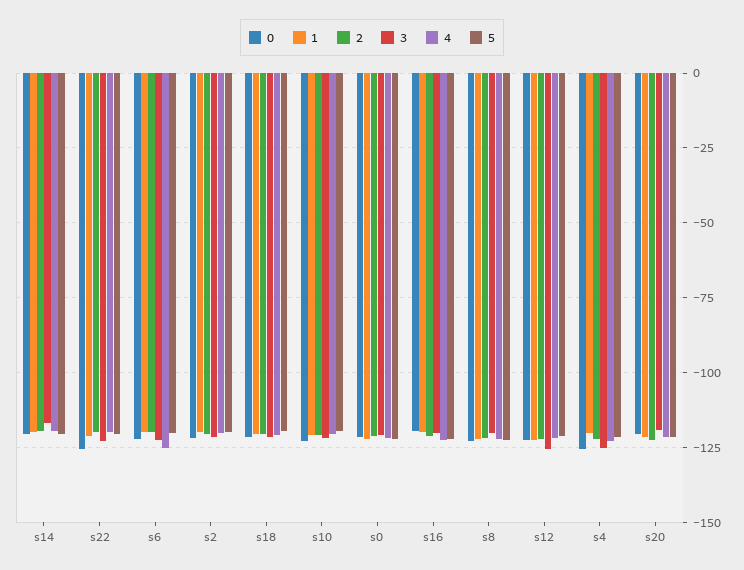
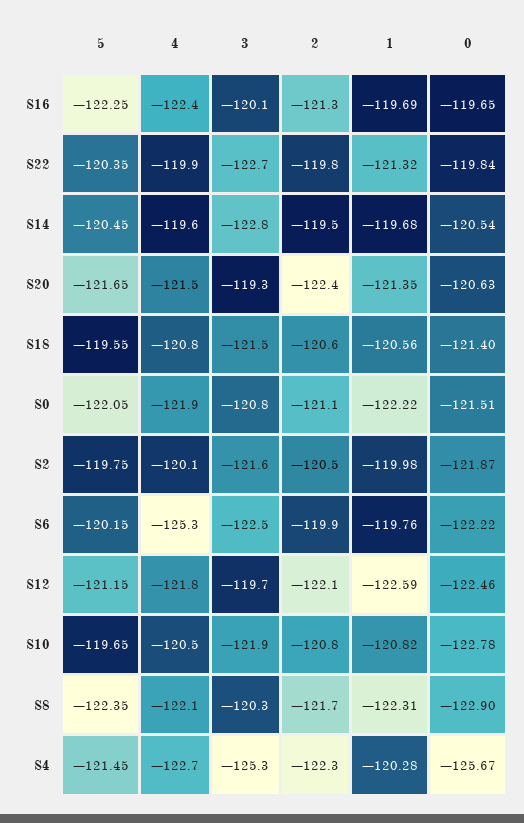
  {
    "0": {
      "s14": -120.54,
-     "s22": -125,
+     "s22": -119.84,
      "s6": -122.22,
      "s2": -121.87,
      "s18": -121.4,
      "s10": -122.78,
      "s0": -121.51,
      "s16": -119.65,
      "s8": -122.9,
      "s12": -122.46,
      "s4": -125.67,
      "s20": -120.63
    },
    "1": {
      "s14": -119.68,
      "s22": -121.32,
      "s6": -119.76,
      "s2": -119.98,
      "s18": -120.56,
      "s10": -120.82,
      "s0": -122.22,
      "s16": -119.69,
      "s8": -122.31,
      "s12": -122.59,
      "s4": -120.28,
      "s20": -121.35
    },
    "2": {
      "s14": -119.5,
      "s22": -119.8,
      "s6": -119.9,
      "s2": -120.5,
      "s18": -120.6,
      "s10": -120.8,
      "s0": -121.1,
      "s16": -121.3,
      "s8": -121.7,
      "s12": -122.1,
      "s4": -122.3,
      "s20": -122.4
    },
    "3": {
-     "s14": -117.5,
+     "s14": -122.8,
      "s22": -122.7,
      "s6": -122.5,
      "s2": -121.6,
      "s18": -121.5,
      "s10": -121.9,
      "s0": -120.8,
      "s16": -120.1,
      "s8": -120.3,
-     "s12": -125,
+     "s12": -119.7,
      "s4": -125.3,
      "s20": -119.3
    },
    "4": {
      "s14": -119.6,
      "s22": -119.9,
      "s6": -125.3,
      "s2": -120.1,
      "s18": -120.8,
      "s10": -120.5,
      "s0": -121.9,
      "s16": -122.4,
      "s8": -122.1,
      "s12": -121.8,
      "s4": -122.7,
      "s20": -121.5
    },
    "5": {
      "s14": -120.45,
      "s22": -120.35,
      "s6": -120.15,
      "s2": -119.75,
      "s18": -119.55,
      "s10": -119.65,
      "s0": -122.05,
      "s16": -122.25,
      "s8": -122.35,
      "s12": -121.15,
      "s4": -121.45,
      "s20": -121.65
    }
  }

